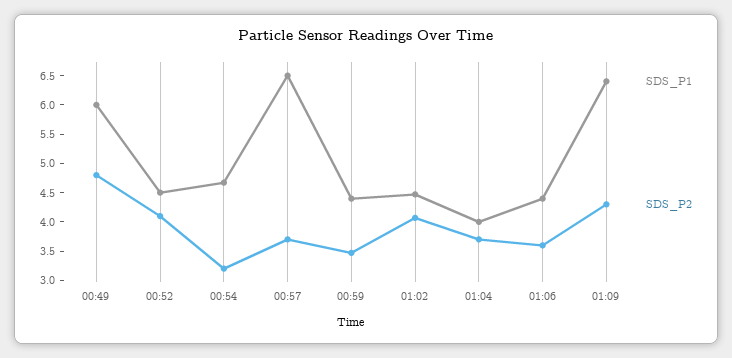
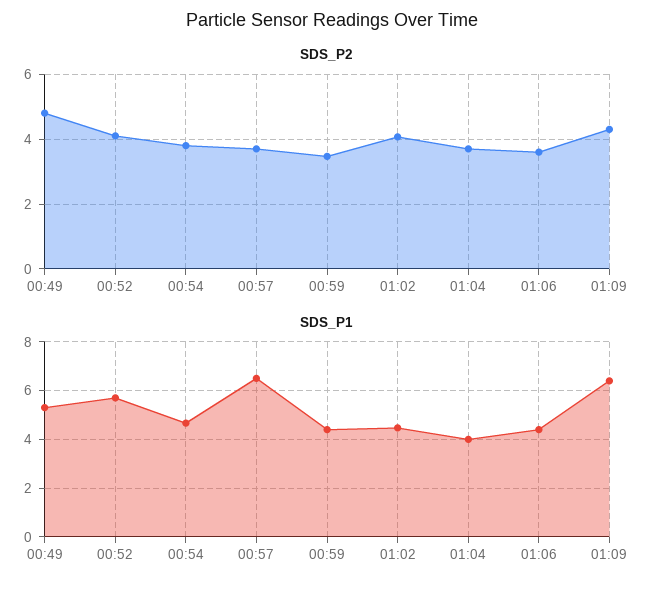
  {
    "SDS_P1": {
-     "00:49": 6,
+     "00:49": 5.25,
-     "00:52": 4.5,
+     "00:52": 5.75,
      "00:54": 4.75,
      "00:57": 6.5,
      "00:59": 4.5,
      "01:02": 4.5,
      "01:04": 4,
      "01:06": 4.5,
      "01:09": 6.5
    },
    "SDS_P2": {
      "00:49": 4.8,
      "00:52": 4.2,
-     "00:54": 3.25,
+     "00:54": 3.8,
      "00:57": 3.8,
      "00:59": 3.4,
      "01:02": 4,
      "01:04": 3.8,
      "01:06": 3.6,
      "01:09": 4.4
    }
  }

